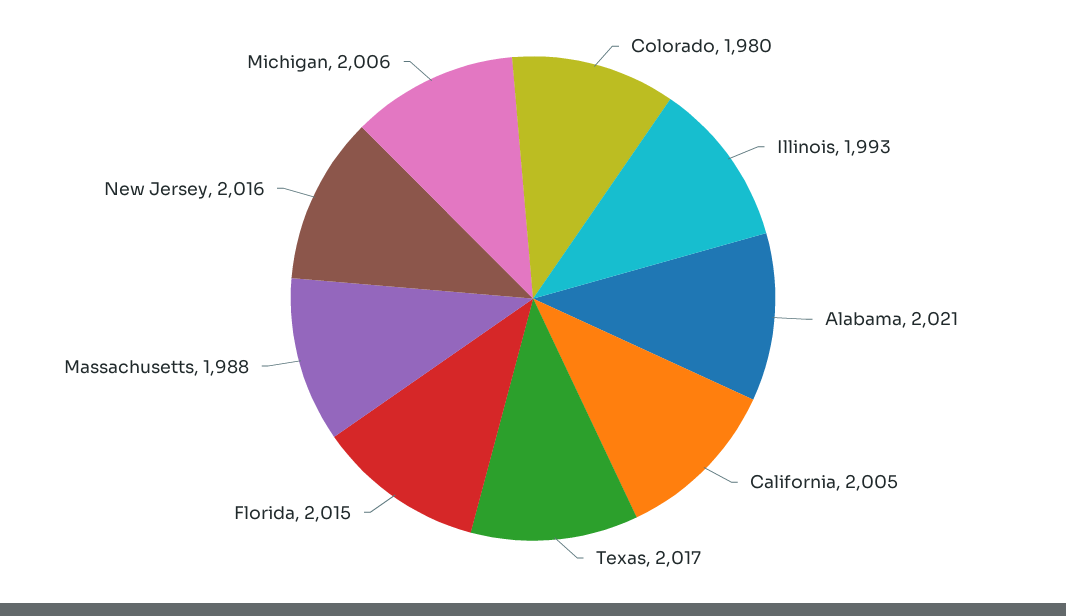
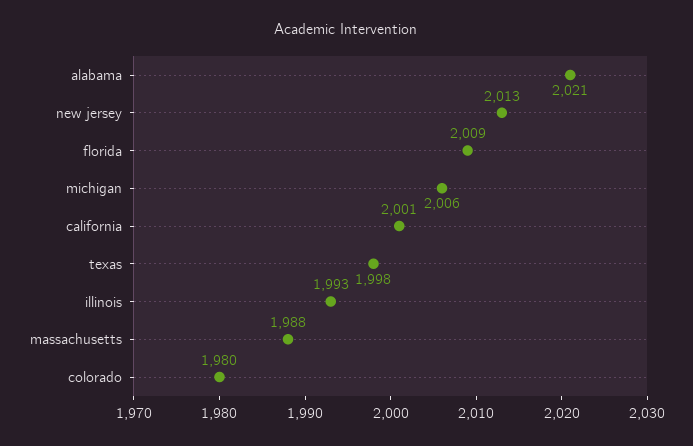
  {
    "Colorado": 1980,
    "Illinois": 1993,
    "Alabama": 2021,
-   "California": 2005,
+   "California": 2001,
-   "Texas": 2017,
+   "Texas": 1998,
-   "Florida": 2015,
+   "Florida": 2009,
    "Massachusetts": 1988,
-   "New Jersey": 2016,
+   "New Jersey": 2013,
    "Michigan": 2006
  }

